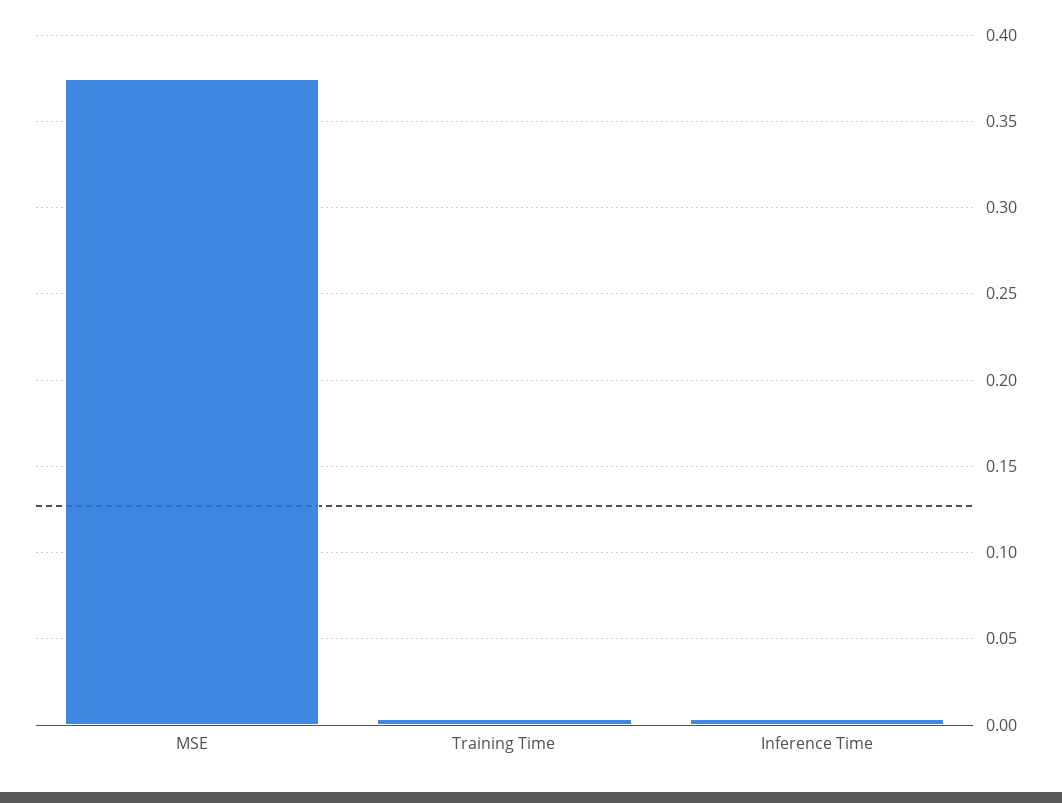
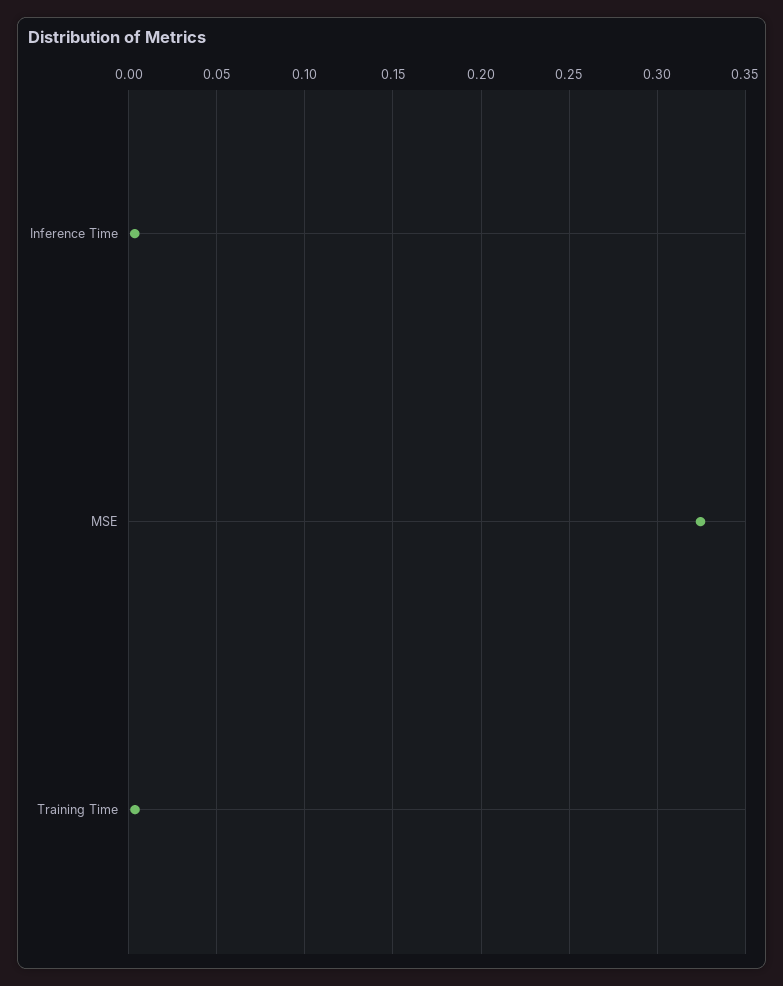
  {
-   "MSE": 0.375,
+   "MSE": 0.325,
    "Training Time": 0.005,
    "Inference Time": 0.005
  }

